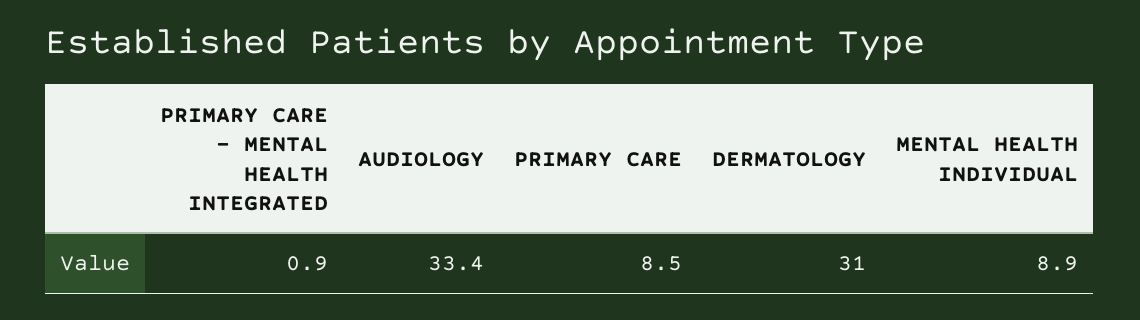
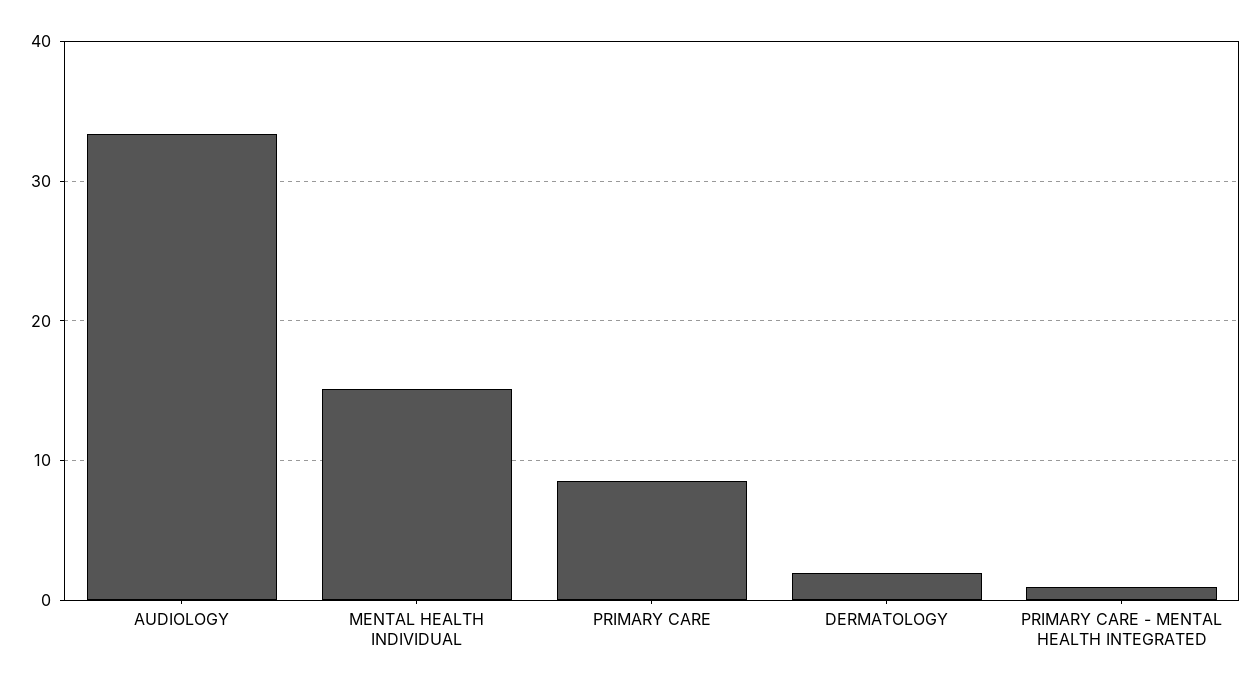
  {
    "PRIMARY CARE - MENTAL HEALTH INTEGRATED": 0.9,
    "AUDIOLOGY": 33.4,
    "PRIMARY CARE": 8.5,
-   "DERMATOLOGY": 31,
+   "DERMATOLOGY": 2,
-   "MENTAL HEALTH INDIVIDUAL": 8.9
+   "MENTAL HEALTH INDIVIDUAL": 15
  }

